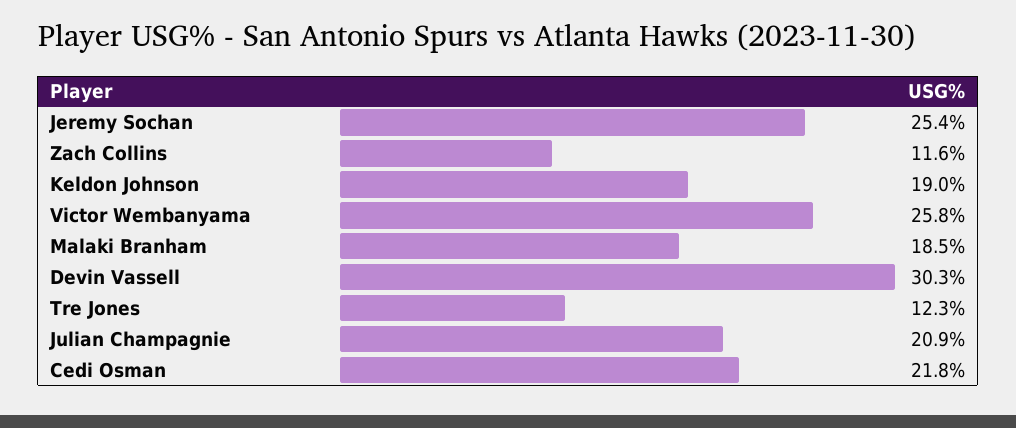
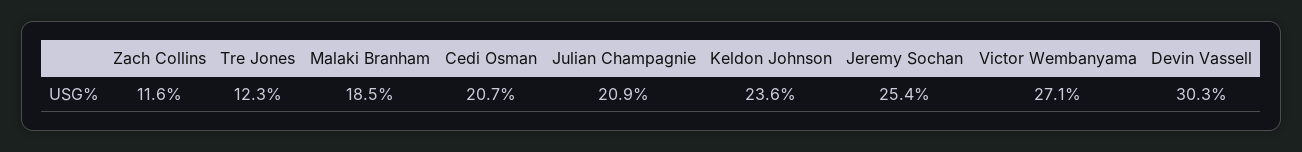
  {
    "Jeremy Sochan": 25.4,
    "Zach Collins": 11.6,
-   "Keldon Johnson": 19,
+   "Keldon Johnson": 23.6,
-   "Victor Wembanyama": 25.8,
+   "Victor Wembanyama": 27.1,
    "Malaki Branham": 18.5,
    "Devin Vassell": 30.3,
    "Tre Jones": 12.3,
    "Julian Champagnie": 20.9,
-   "Cedi Osman": 21.8
+   "Cedi Osman": 20.7
  }

